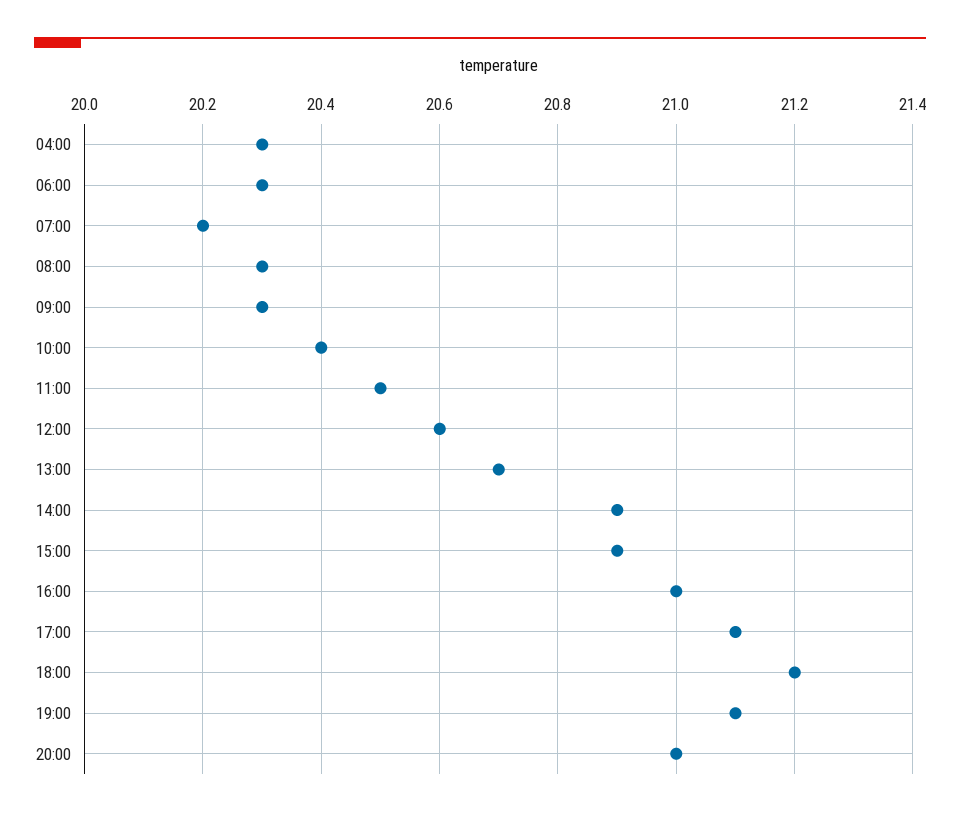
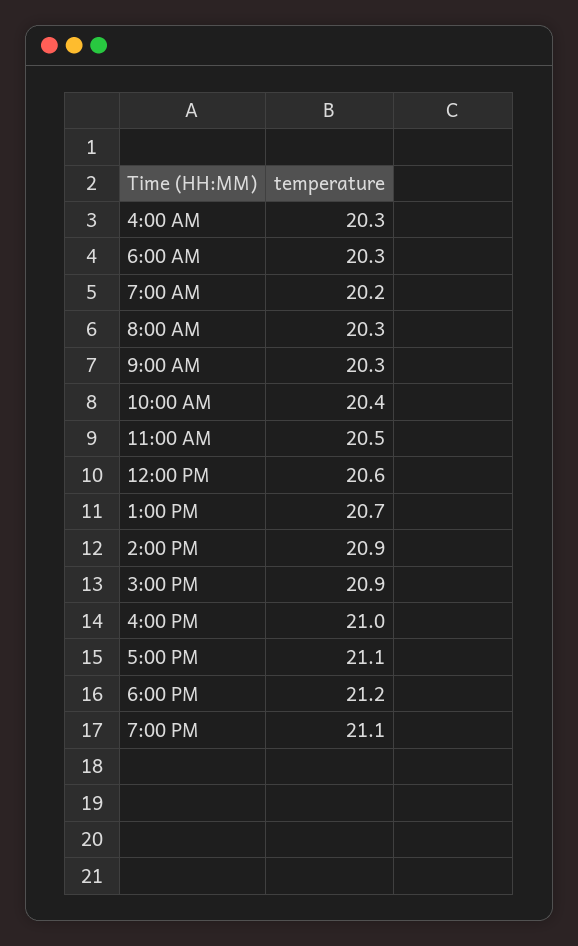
  {
    "04:00": 20.3,
    "06:00": 20.3,
    "07:00": 20.2,
    "08:00": 20.3,
    "09:00": 20.3,
    "10:00": 20.4,
    "11:00": 20.5,
    "12:00": 20.6,
    "13:00": 20.7,
    "14:00": 20.9,
    "15:00": 20.9,
    "16:00": 21,
    "17:00": 21.1,
    "18:00": 21.2,
-   "19:00": 21.1,
+   "19:00": 21.1
-   "20:00": 21
  }

